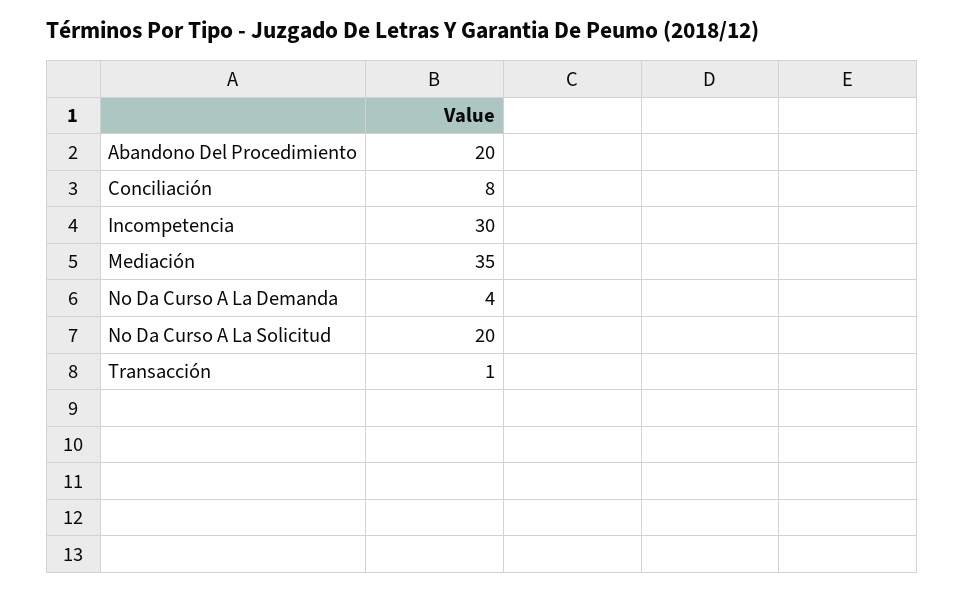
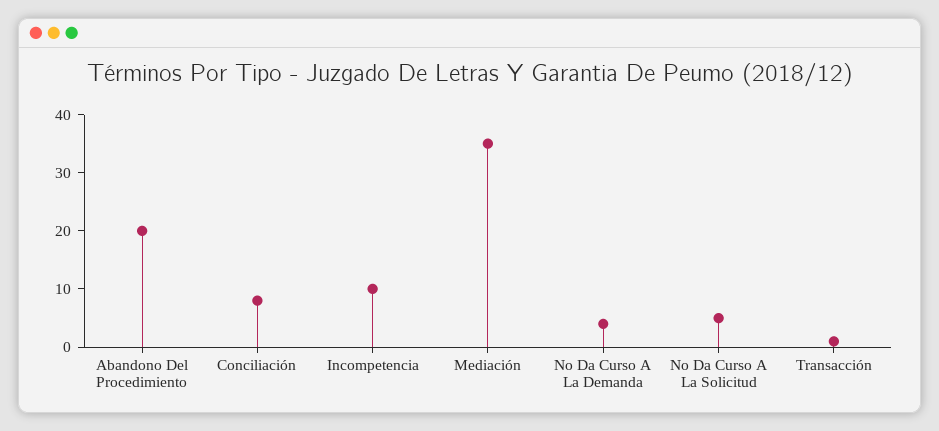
  {
    "Abandono Del Procedimiento": 20,
    "Conciliación": 8,
-   "Incompetencia": 30,
+   "Incompetencia": 10,
    "Mediación": 35,
    "No Da Curso A La Demanda": 4,
-   "No Da Curso A La Solicitud": 20,
+   "No Da Curso A La Solicitud": 5,
    "Transacción": 1
  }

